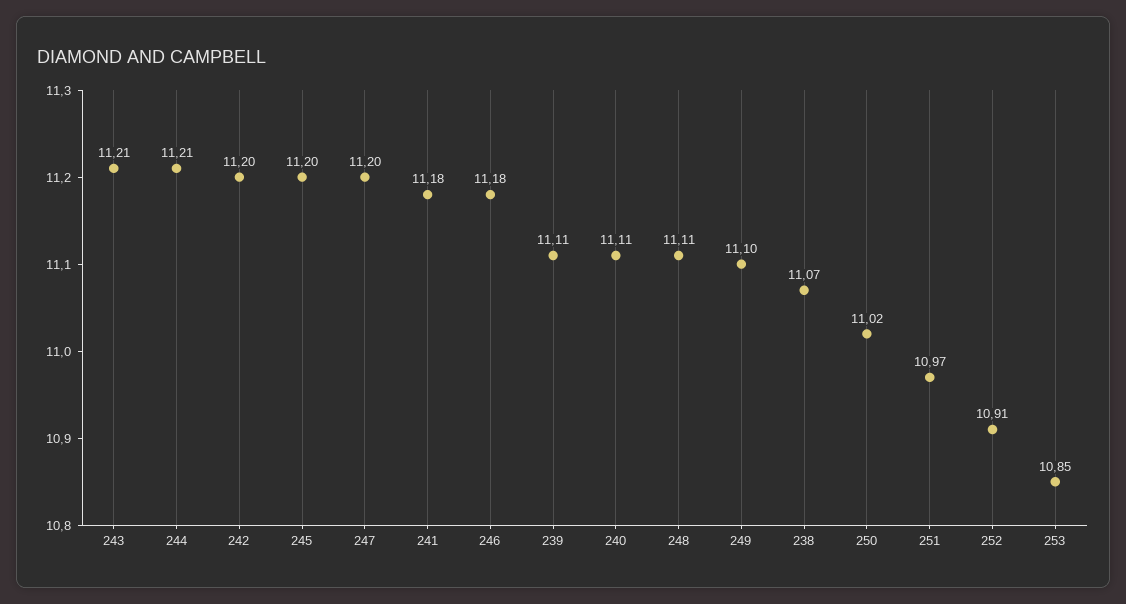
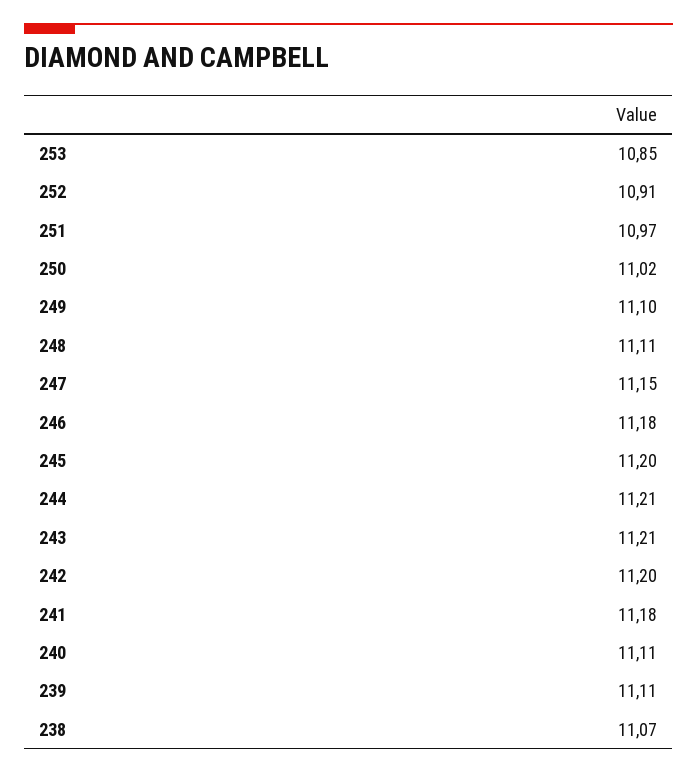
  {
    "243": 11.21,
    "244": 11.21,
    "242": 11.2,
    "245": 11.2,
-   "247": 11.2,
+   "247": 11.15,
    "241": 11.18,
    "246": 11.18,
    "239": 11.11,
    "240": 11.11,
    "248": 11.11,
    "249": 11.1,
    "238": 11.07,
    "250": 11.02,
    "251": 10.97,
    "252": 10.91,
    "253": 10.85
  }

